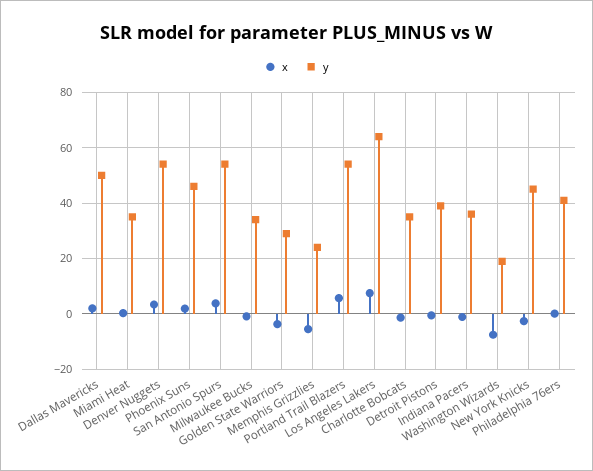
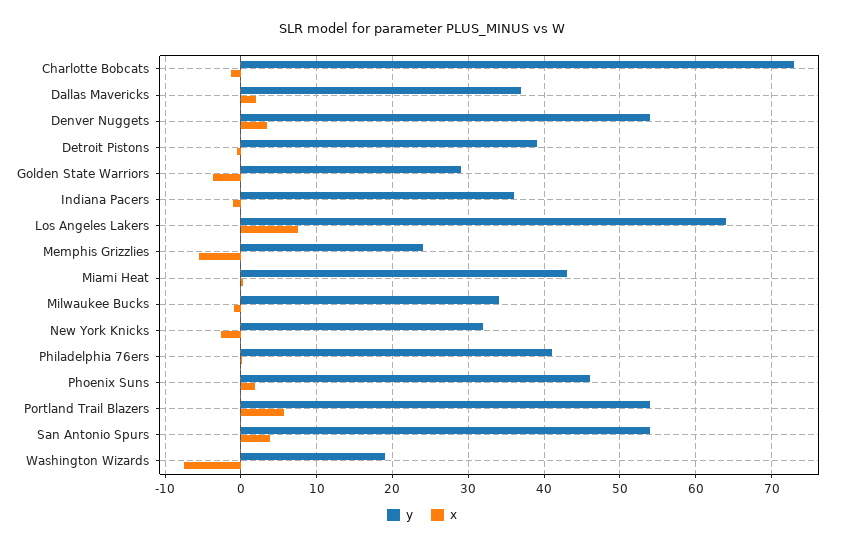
  {
    "x": {
      "Dallas Mavericks": 2,
      "Miami Heat": 0,
      "Denver Nuggets": 3,
      "Phoenix Suns": 2,
      "San Antonio Spurs": 4,
      "Milwaukee Bucks": -1,
      "Golden State Warriors": -4,
      "Memphis Grizzlies": -6,
      "Portland Trail Blazers": 6,
      "Los Angeles Lakers": 8,
      "Charlotte Bobcats": -1,
      "Detroit Pistons": -1,
      "Indiana Pacers": -1,
      "Washington Wizards": -8,
      "New York Knicks": -3,
      "Philadelphia 76ers": 0
    },
    "y": {
-     "Dallas Mavericks": 50,
+     "Dallas Mavericks": 37,
-     "Miami Heat": 35,
+     "Miami Heat": 43,
      "Denver Nuggets": 54,
      "Phoenix Suns": 46,
      "San Antonio Spurs": 54,
      "Milwaukee Bucks": 34,
      "Golden State Warriors": 29,
      "Memphis Grizzlies": 24,
      "Portland Trail Blazers": 54,
      "Los Angeles Lakers": 64,
-     "Charlotte Bobcats": 35,
+     "Charlotte Bobcats": 73,
      "Detroit Pistons": 39,
      "Indiana Pacers": 36,
      "Washington Wizards": 19,
-     "New York Knicks": 45,
+     "New York Knicks": 32,
      "Philadelphia 76ers": 41
    }
  }

